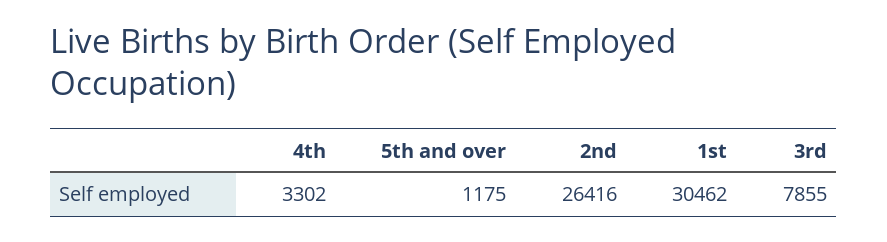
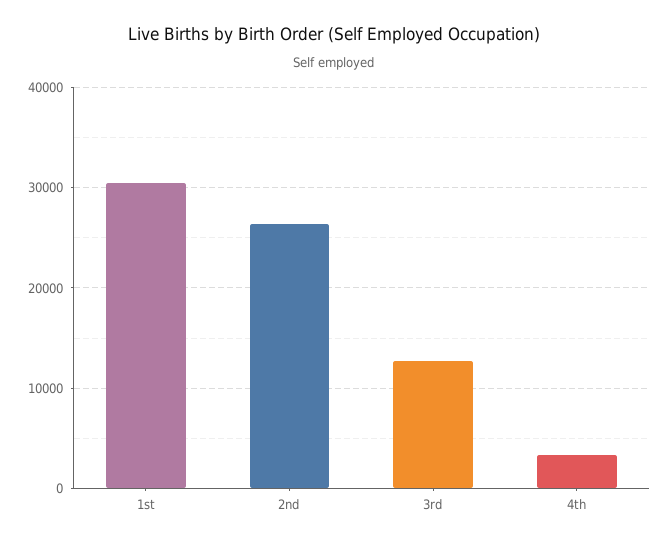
  {
    "4th": 3302,
-   "5th and over": 1175,
    "2nd": 26416,
    "1st": 30462,
-   "3rd": 7855
+   "3rd": 13000
  }

